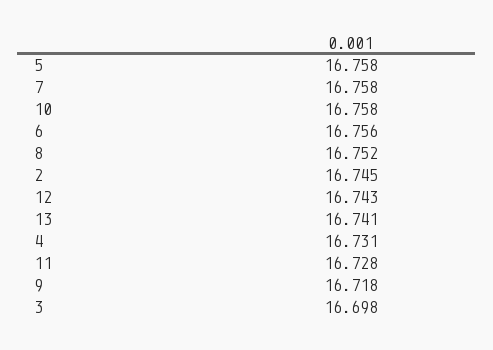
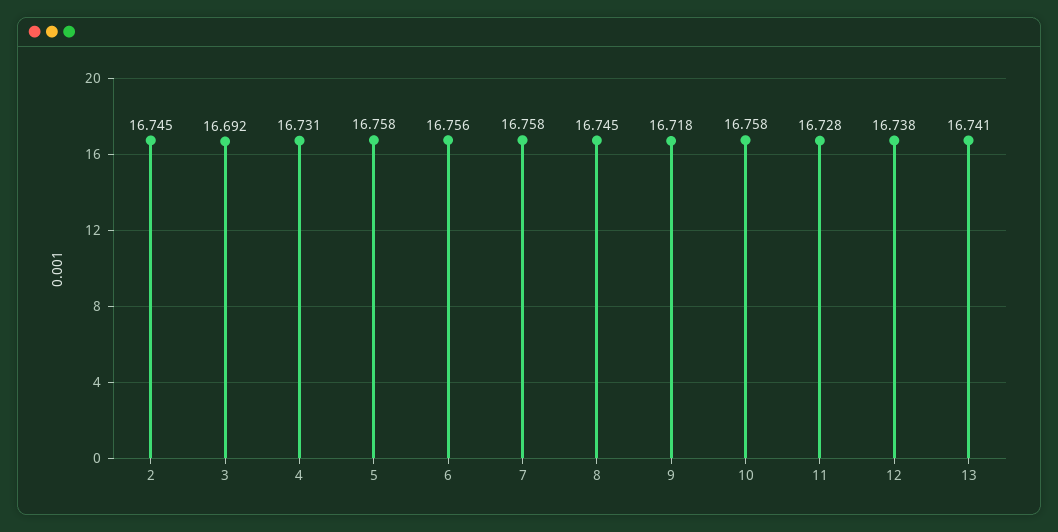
  {
    "5": 16.758,
    "7": 16.758,
    "10": 16.758,
    "6": 16.756,
-   "8": 16.752,
+   "8": 16.745,
    "2": 16.745,
-   "12": 16.743,
+   "12": 16.738,
    "13": 16.741,
    "4": 16.731,
    "11": 16.728,
    "9": 16.718,
-   "3": 16.698
+   "3": 16.692
  }

